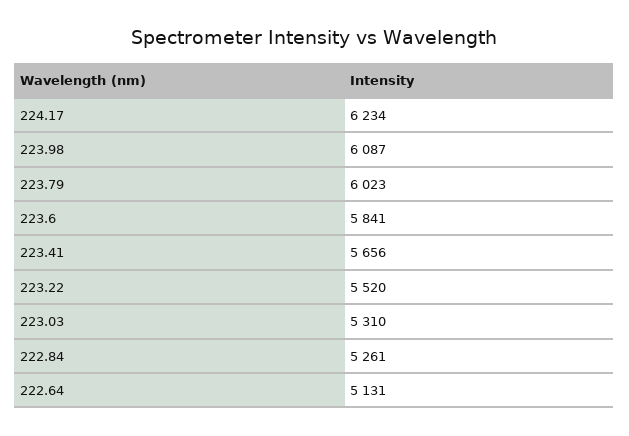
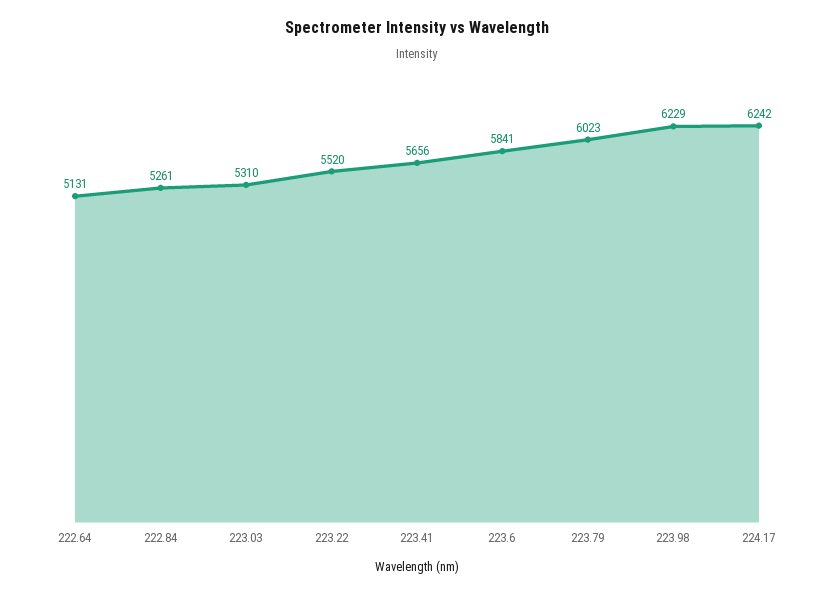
  {
-   "224.17": 6234,
+   "224.17": 6242,
-   "223.98": 6087,
+   "223.98": 6229,
    "223.79": 6023,
    "223.6": 5841,
    "223.41": 5656,
    "223.22": 5520,
    "223.03": 5310,
    "222.84": 5261,
    "222.64": 5131
  }

